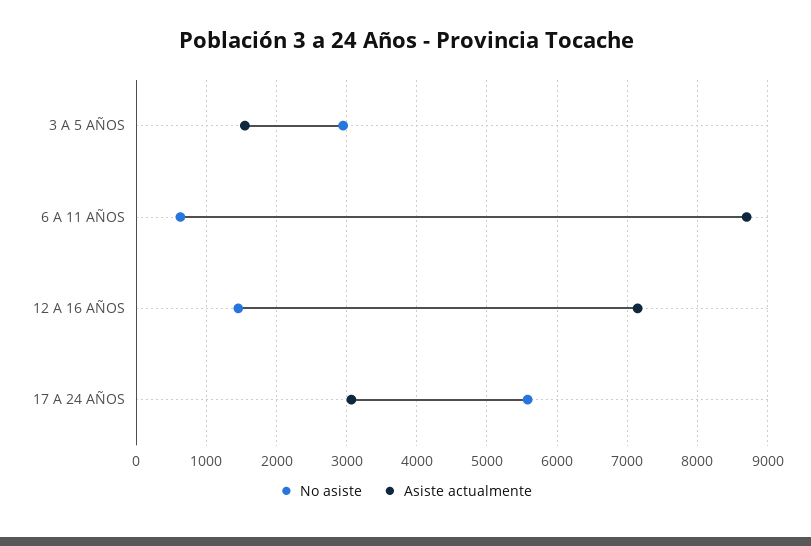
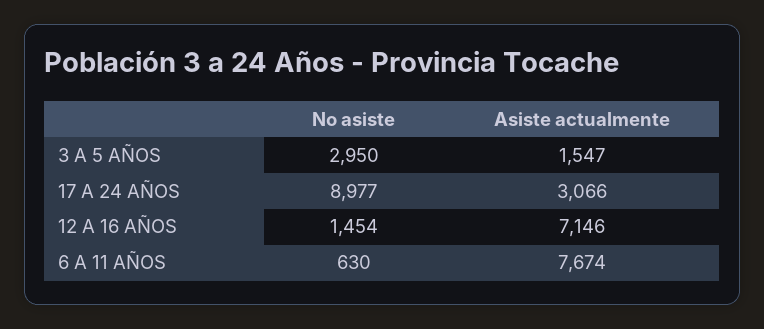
  {
    "No asiste": {
      "3 A 5 AÑOS": 2950,
      "6 A 11 AÑOS": 630,
      "12 A 16 AÑOS": 1454,
-     "17 A 24 AÑOS": 5600
+     "17 A 24 AÑOS": 8977
    },
    "Asiste actualmente": {
      "3 A 5 AÑOS": 1547,
-     "6 A 11 AÑOS": 8700,
+     "6 A 11 AÑOS": 7674,
      "12 A 16 AÑOS": 7146,
      "17 A 24 AÑOS": 3066
    }
  }

